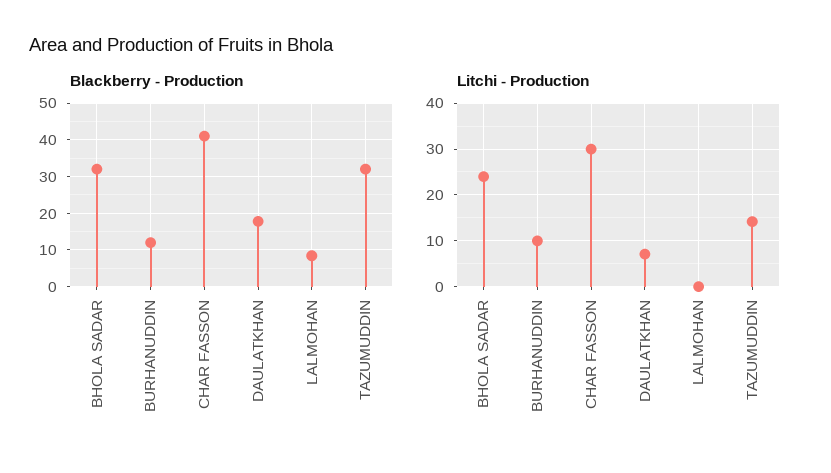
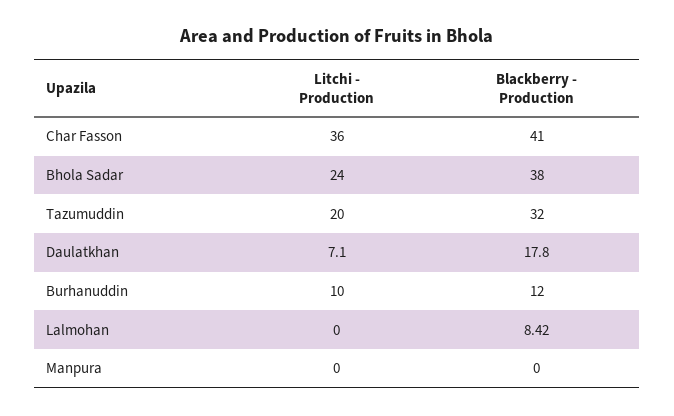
  {
    "Blackberry - Production": {
-     "BHOLA SADAR": 32,
+     "BHOLA SADAR": 38,
      "BURHANUDDIN": 12,
      "CHAR FASSON": 41,
      "DAULATKHAN": 17.8,
      "LALMOHAN": 8.42,
-     "TAZUMUDDIN": 32
+     "TAZUMUDDIN": 32,
+     "Manpura": 0
    },
    "Litchi - Production": {
      "BHOLA SADAR": 24,
      "BURHANUDDIN": 10,
-     "CHAR FASSON": 30,
+     "CHAR FASSON": 36,
      "DAULATKHAN": 7.1,
      "LALMOHAN": 0,
-     "TAZUMUDDIN": 14
+     "TAZUMUDDIN": 20,
+     "Manpura": 0
    }
  }

